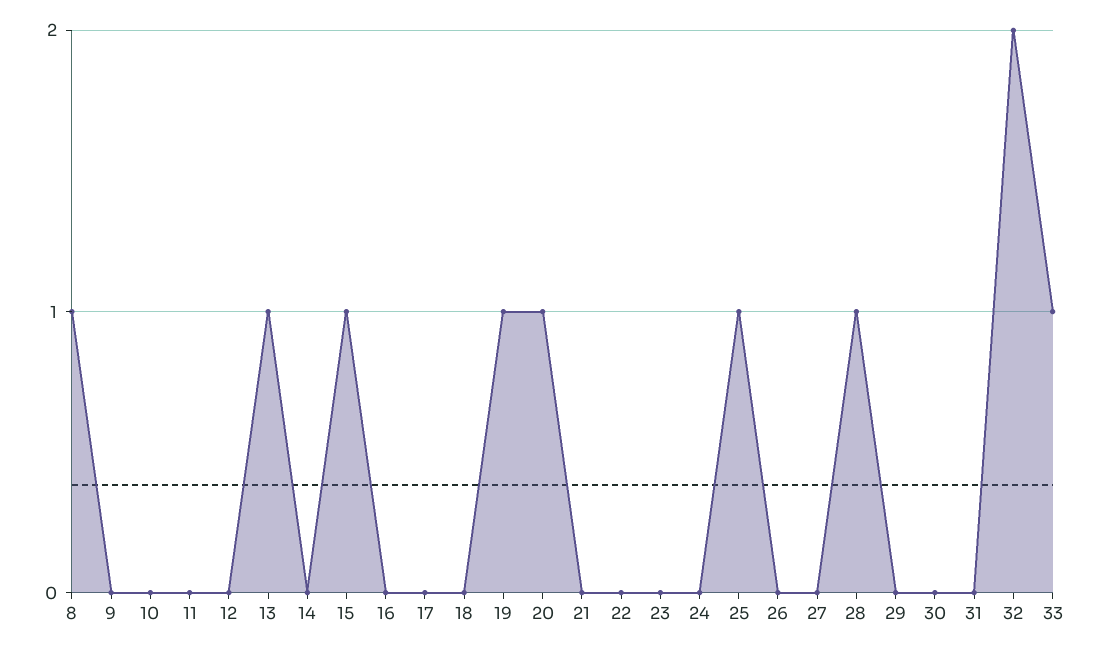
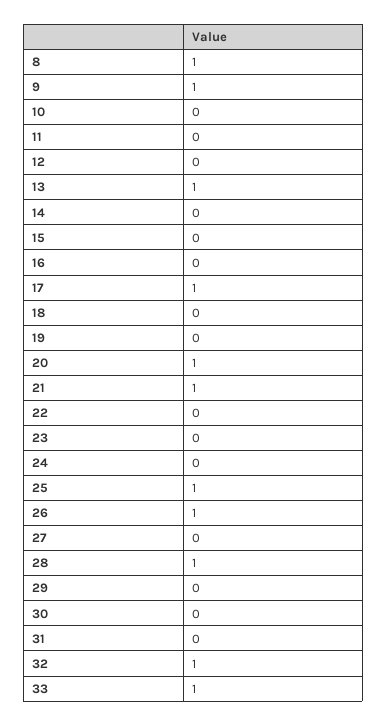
  {
    "8": 1,
-   "9": 0,
+   "9": 1,
    "10": 0,
    "11": 0,
    "12": 0,
    "13": 1,
    "14": 0,
-   "15": 1,
+   "15": 0,
    "16": 0,
-   "17": 0,
+   "17": 1,
    "18": 0,
-   "19": 1,
+   "19": 0,
    "20": 1,
-   "21": 0,
+   "21": 1,
    "22": 0,
    "23": 0,
    "24": 0,
    "25": 1,
-   "26": 0,
+   "26": 1,
    "27": 0,
    "28": 1,
    "29": 0,
    "30": 0,
    "31": 0,
-   "32": 2,
+   "32": 1,
    "33": 1
  }

